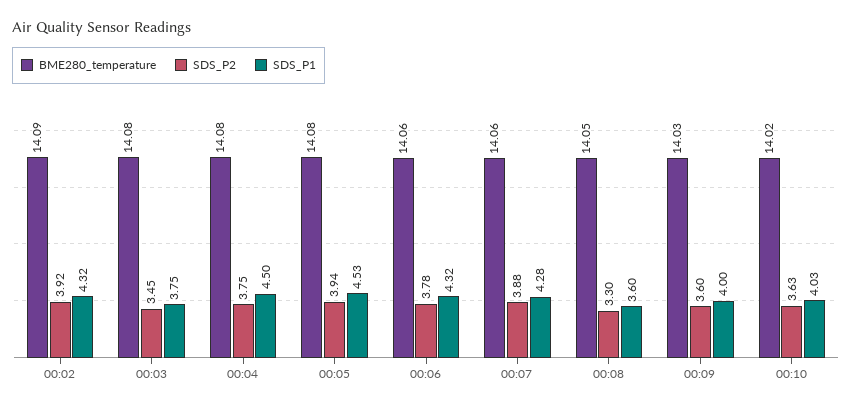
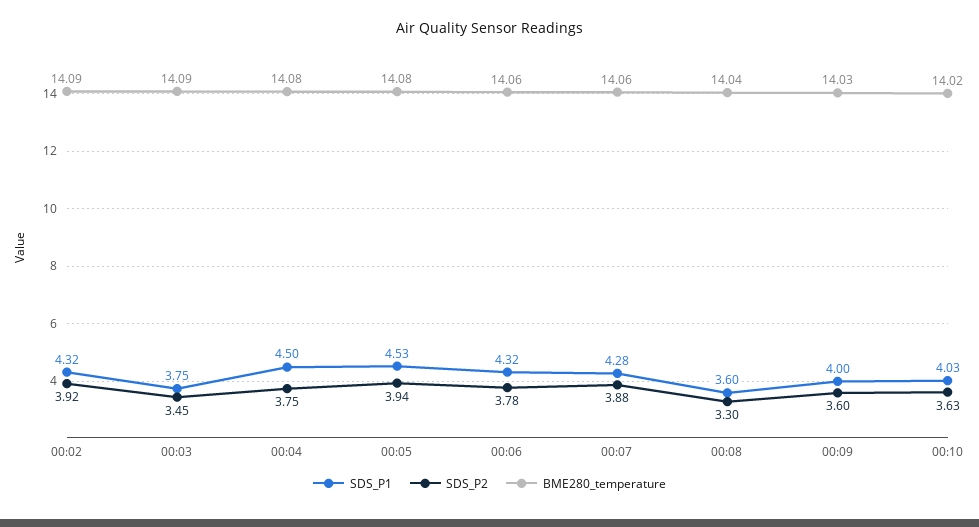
  {
    "BME280_temperature": {
      "00:02": 14.09,
-     "00:03": 14.08,
+     "00:03": 14.09,
      "00:04": 14.08,
      "00:05": 14.08,
      "00:06": 14.06,
      "00:07": 14.06,
-     "00:08": 14.05,
+     "00:08": 14.04,
      "00:09": 14.03,
      "00:10": 14.02
    },
    "SDS_P2": {
      "00:02": 3.92,
      "00:03": 3.45,
      "00:04": 3.75,
      "00:05": 3.94,
      "00:06": 3.78,
      "00:07": 3.88,
      "00:08": 3.3,
      "00:09": 3.6,
      "00:10": 3.63
    },
    "SDS_P1": {
      "00:02": 4.32,
      "00:03": 3.75,
      "00:04": 4.5,
      "00:05": 4.53,
      "00:06": 4.32,
      "00:07": 4.28,
      "00:08": 3.6,
      "00:09": 4,
      "00:10": 4.03
    }
  }

